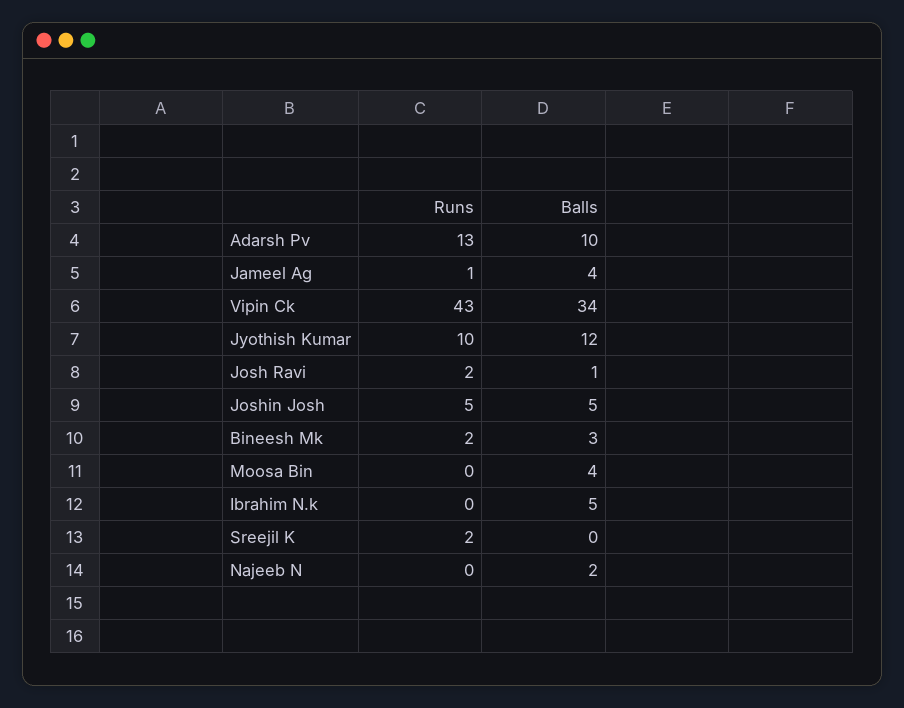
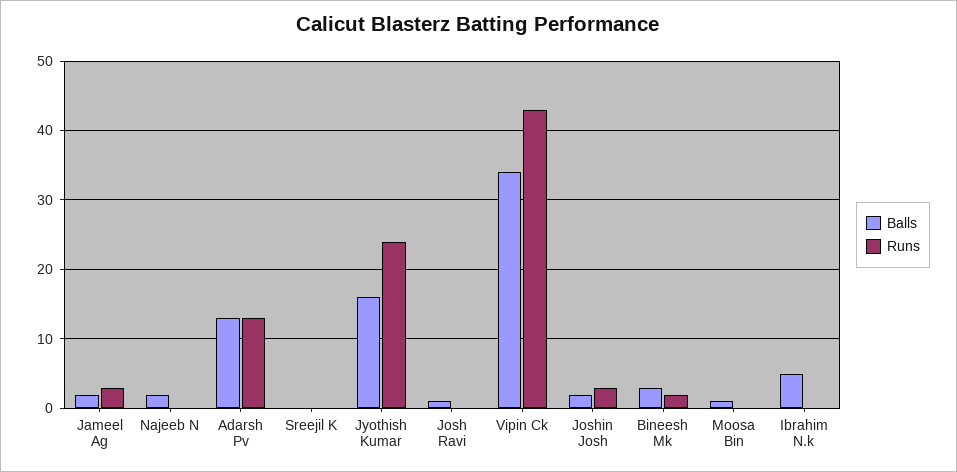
  {
    "Runs": {
      "Adarsh Pv": 13,
-     "Jameel Ag": 1,
+     "Jameel Ag": 3,
      "Vipin Ck": 43,
-     "Jyothish Kumar": 10,
+     "Jyothish Kumar": 24,
-     "Josh Ravi": 2,
+     "Josh Ravi": 0,
-     "Joshin Josh": 5,
+     "Joshin Josh": 3,
      "Bineesh Mk": 2,
      "Moosa Bin": 0,
      "Ibrahim N.k": 0,
-     "Sreejil K": 2,
+     "Sreejil K": 0,
      "Najeeb N": 0
    },
    "Balls": {
-     "Adarsh Pv": 10,
+     "Adarsh Pv": 13,
-     "Jameel Ag": 4,
+     "Jameel Ag": 2,
      "Vipin Ck": 34,
-     "Jyothish Kumar": 12,
+     "Jyothish Kumar": 16,
      "Josh Ravi": 1,
-     "Joshin Josh": 5,
+     "Joshin Josh": 2,
      "Bineesh Mk": 3,
-     "Moosa Bin": 4,
+     "Moosa Bin": 1,
      "Ibrahim N.k": 5,
      "Sreejil K": 0,
      "Najeeb N": 2
    }
  }

